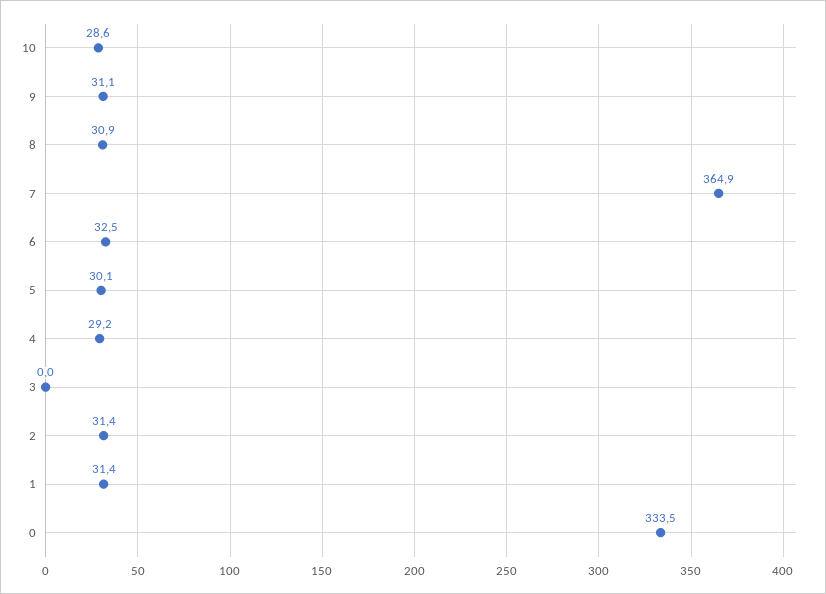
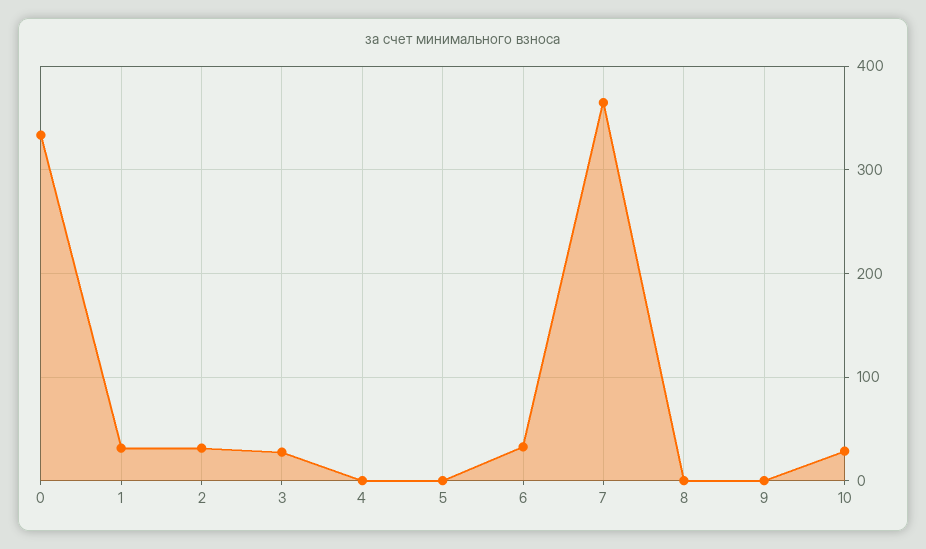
  {
    "10": 28.6,
-   "9": 31.1,
+   "9": 0,
-   "8": 30.9,
+   "8": 0,
    "7": 364.9,
    "6": 32.5,
-   "5": 30.1,
+   "5": 0,
-   "4": 29.2,
+   "4": 0,
-   "3": 0,
+   "3": 30,
    "2": 31.4,
    "1": 31.4,
    "0": 333.5
  }

